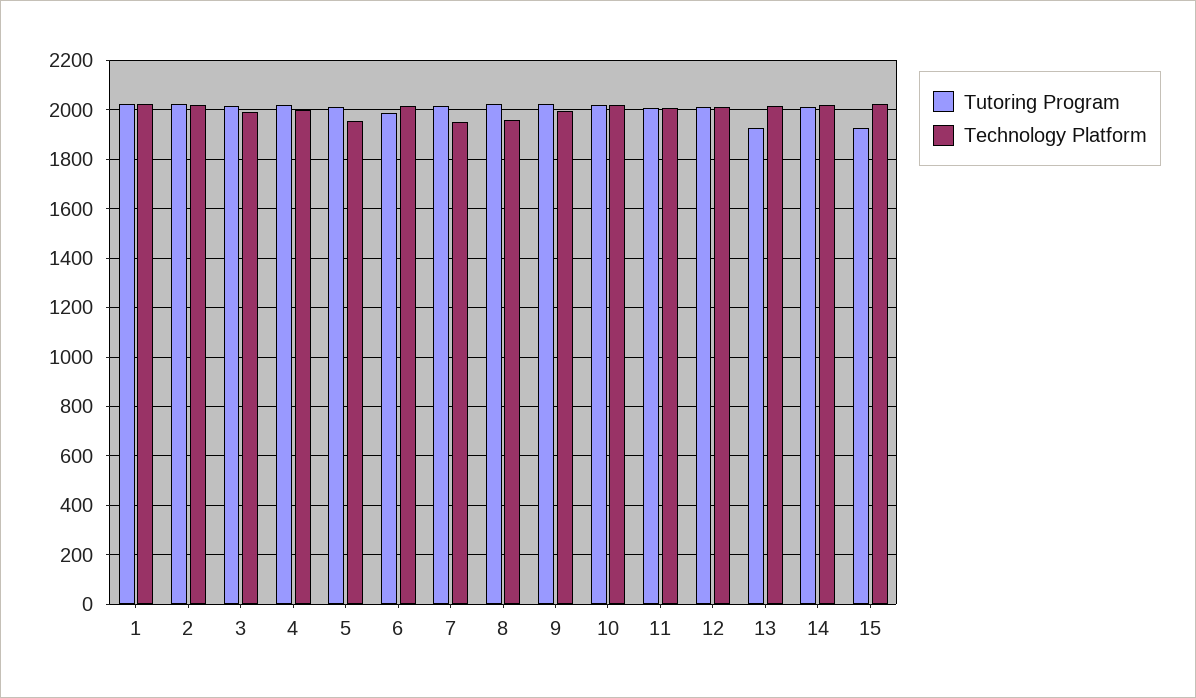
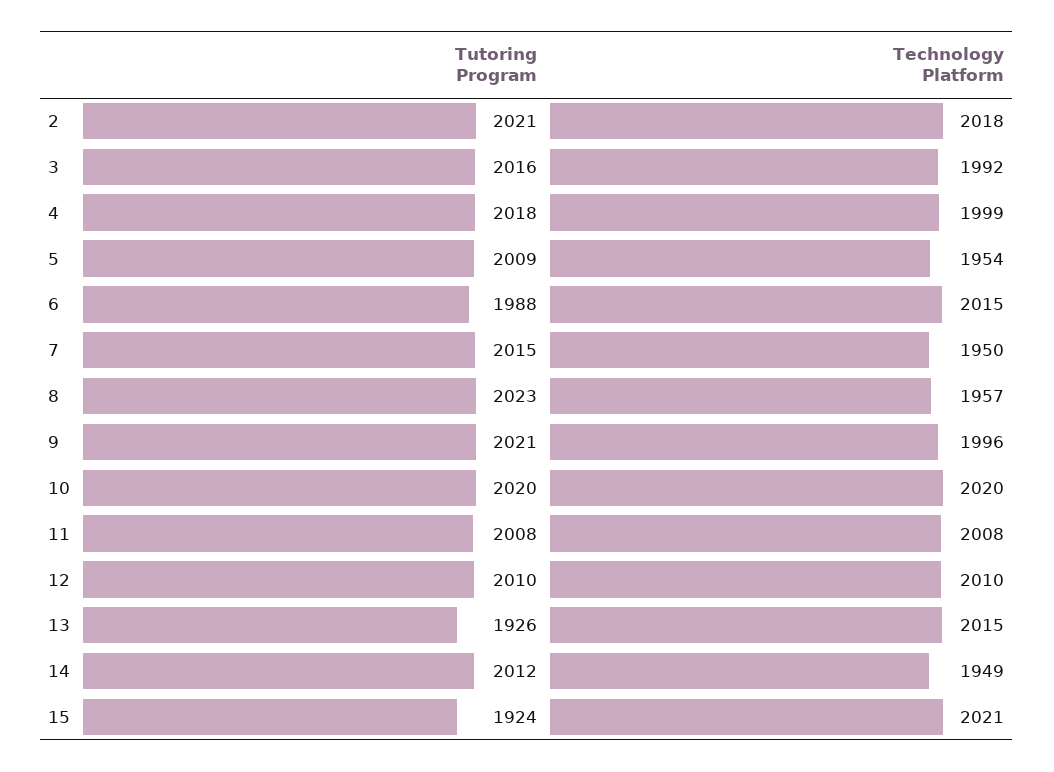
  {
    "Tutoring Program": {
-     "1": 2025,
      "2": 2021,
      "3": 2016,
      "4": 2018,
      "5": 2009,
      "6": 1988,
      "7": 2015,
      "8": 2023,
      "9": 2021,
      "10": 2020,
      "11": 2008,
      "12": 2010,
      "13": 1926,
      "14": 2012,
      "15": 1924
    },
    "Technology Platform": {
-     "1": 2025,
      "2": 2018,
      "3": 1992,
      "4": 1999,
      "5": 1954,
      "6": 2015,
      "7": 1950,
      "8": 1957,
      "9": 1996,
      "10": 2020,
      "11": 2008,
      "12": 2010,
      "13": 2015,
-     "14": 2025,
+     "14": 1949,
      "15": 2021
    }
  }

